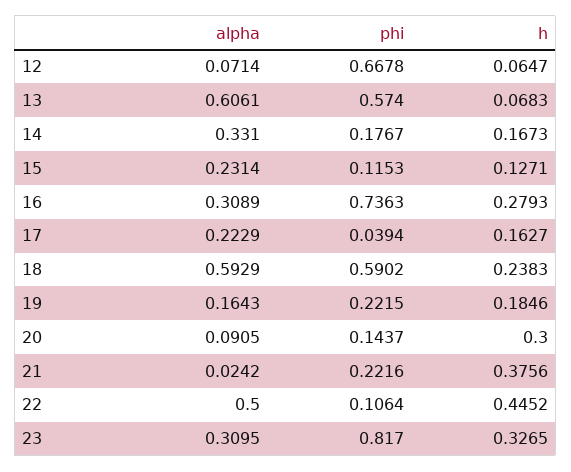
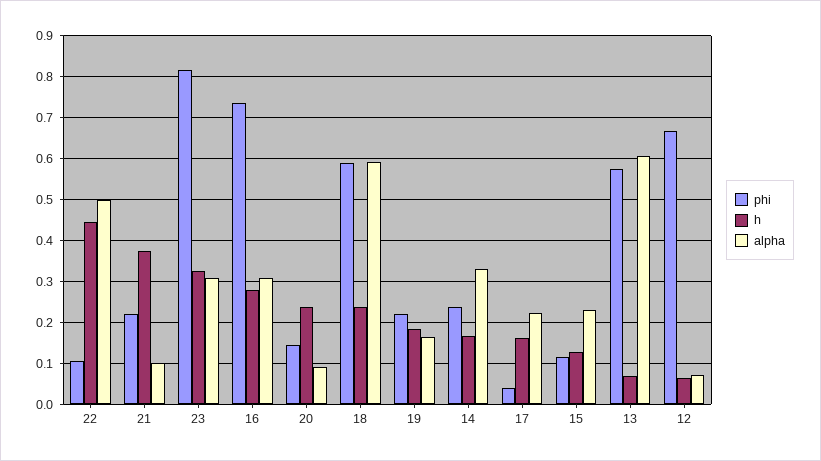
  {
    "alpha": {
      "12": 0.0714,
      "13": 0.6061,
      "14": 0.331,
      "15": 0.2314,
      "16": 0.3089,
      "17": 0.2229,
      "18": 0.5929,
      "19": 0.1643,
      "20": 0.0905,
-     "21": 0.0242,
+     "21": 0.1,
      "22": 0.5,
      "23": 0.3095
    },
    "phi": {
      "12": 0.6678,
      "13": 0.574,
-     "14": 0.1767,
+     "14": 0.24,
      "15": 0.1153,
      "16": 0.7363,
      "17": 0.0394,
      "18": 0.5902,
      "19": 0.2215,
      "20": 0.1437,
      "21": 0.2216,
      "22": 0.1064,
      "23": 0.817
    },
    "h": {
      "12": 0.0647,
      "13": 0.0683,
      "14": 0.1673,
      "15": 0.1271,
      "16": 0.2793,
      "17": 0.1627,
      "18": 0.2383,
      "19": 0.1846,
-     "20": 0.3,
+     "20": 0.24,
      "21": 0.3756,
      "22": 0.4452,
      "23": 0.3265
    }
  }

